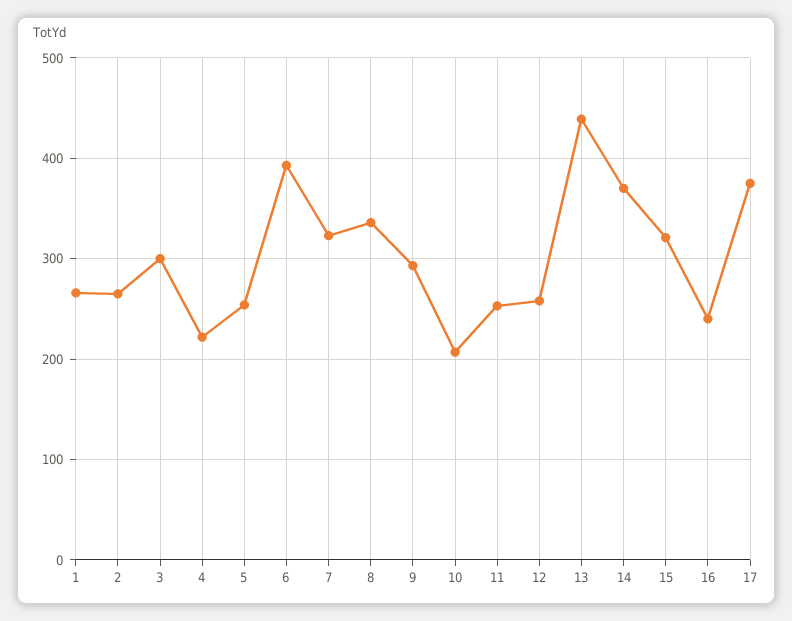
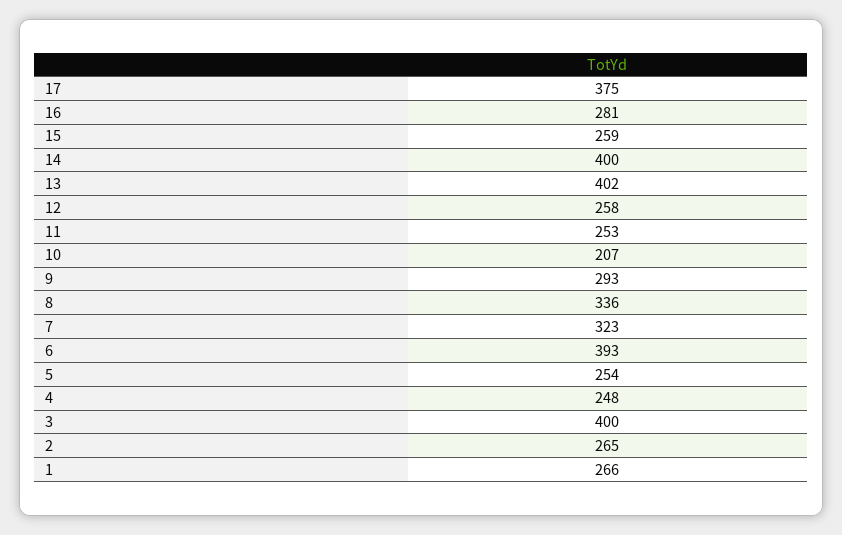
  {
    "1": 266,
    "2": 265,
-   "3": 300,
+   "3": 400,
-   "4": 220,
+   "4": 248,
    "5": 254,
    "6": 393,
    "7": 323,
    "8": 336,
    "9": 293,
    "10": 207,
    "11": 253,
    "12": 258,
-   "13": 440,
+   "13": 402,
-   "14": 370,
+   "14": 400,
-   "15": 320,
+   "15": 259,
-   "16": 240,
+   "16": 281,
    "17": 375
  }

